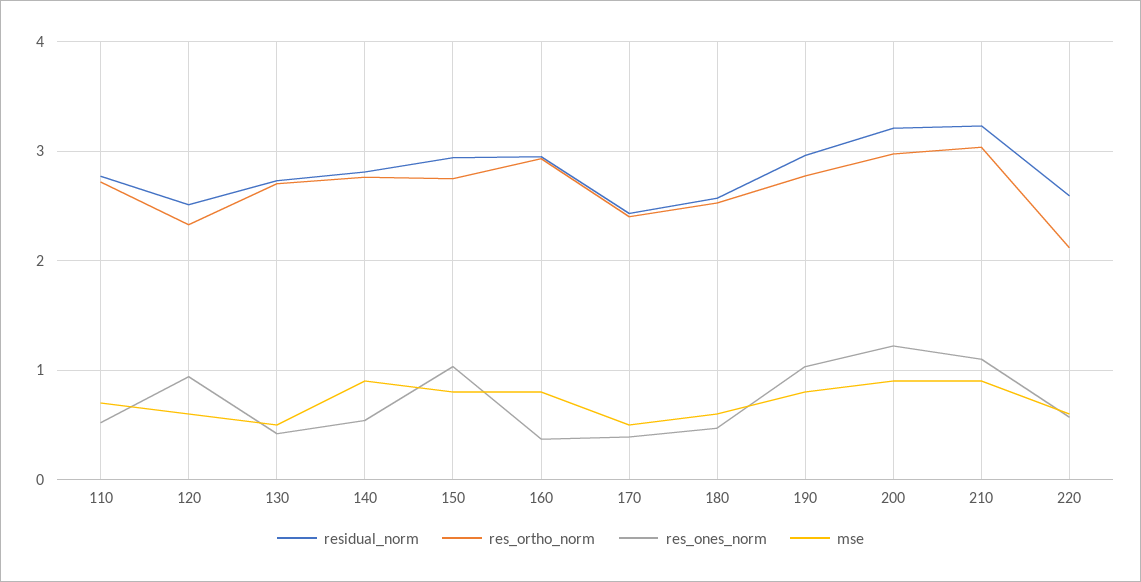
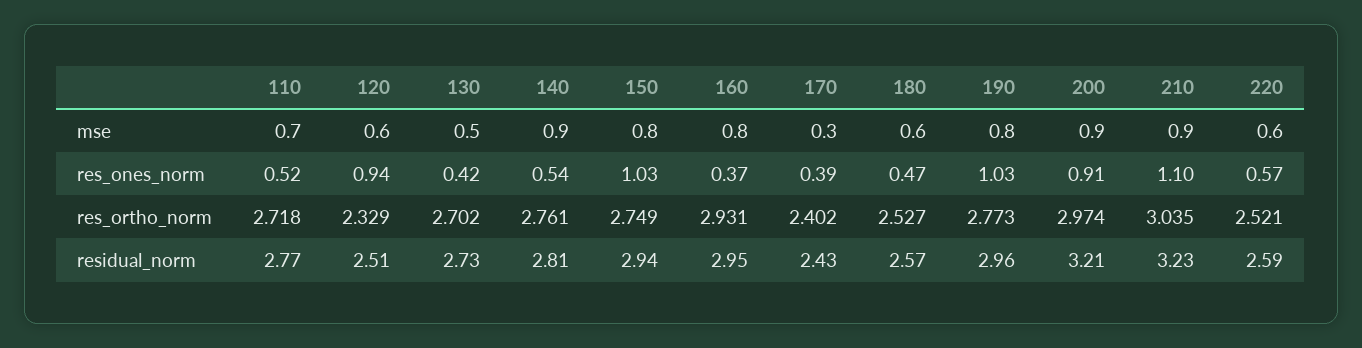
  {
    "residual_norm": {
      "110": 2.77,
      "120": 2.51,
      "130": 2.73,
      "140": 2.81,
      "150": 2.94,
      "160": 2.95,
      "170": 2.43,
      "180": 2.57,
      "190": 2.96,
      "200": 3.21,
      "210": 3.23,
      "220": 2.59
    },
    "res_ortho_norm": {
      "110": 2.718,
      "120": 2.329,
      "130": 2.702,
      "140": 2.761,
      "150": 2.749,
      "160": 2.931,
      "170": 2.402,
      "180": 2.527,
      "190": 2.773,
      "200": 2.974,
      "210": 3.035,
-     "220": 2.1
+     "220": 2.521
    },
    "res_ones_norm": {
      "110": 0.52,
      "120": 0.94,
      "130": 0.42,
      "140": 0.54,
      "150": 1.03,
      "160": 0.37,
      "170": 0.39,
      "180": 0.47,
      "190": 1.03,
-     "200": 1.2,
+     "200": 0.91,
      "210": 1.1,
      "220": 0.57
    },
    "mse": {
      "110": 0.7,
      "120": 0.6,
      "130": 0.5,
      "140": 0.9,
      "150": 0.8,
      "160": 0.8,
-     "170": 0.5,
+     "170": 0.3,
      "180": 0.6,
      "190": 0.8,
      "200": 0.9,
      "210": 0.9,
      "220": 0.6
    }
  }

